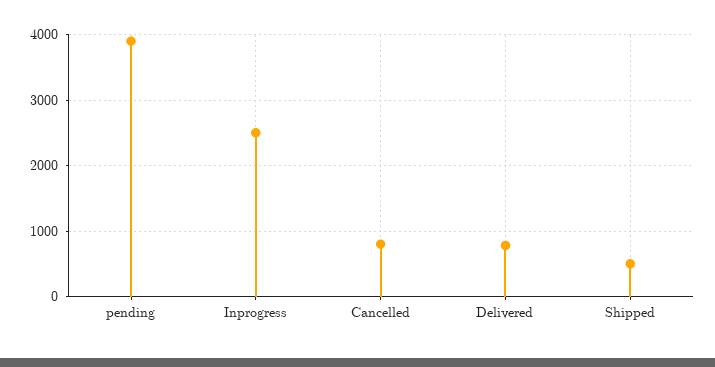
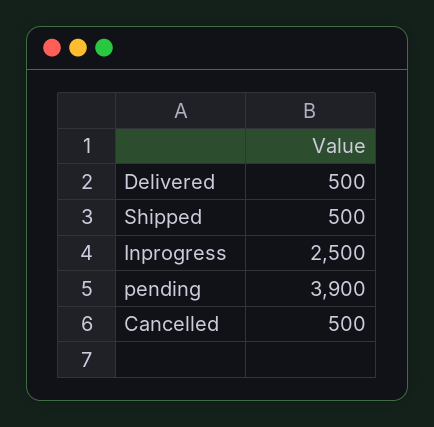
  {
    "pending": 3900,
    "Inprogress": 2500,
-   "Cancelled": 800,
+   "Cancelled": 500,
-   "Delivered": 800,
+   "Delivered": 500,
    "Shipped": 500
  }

